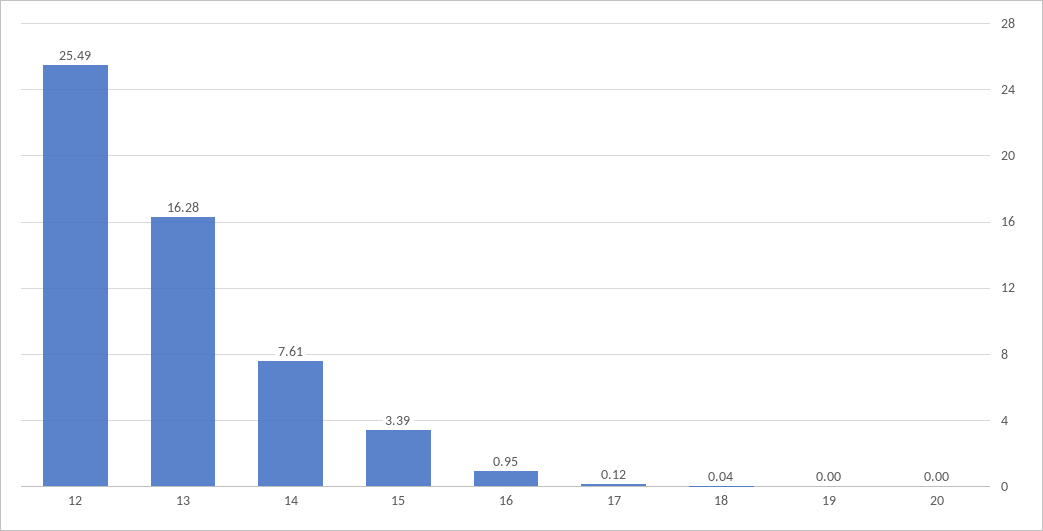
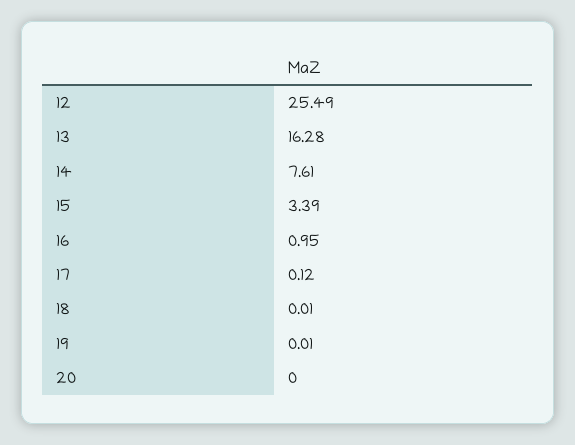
  {
    "12": 25.49,
    "13": 16.28,
    "14": 7.61,
    "15": 3.39,
    "16": 0.95,
    "17": 0.12,
-   "18": 0.04,
+   "18": 0.01,
-   "19": 0,
+   "19": 0.01,
    "20": 0
  }

